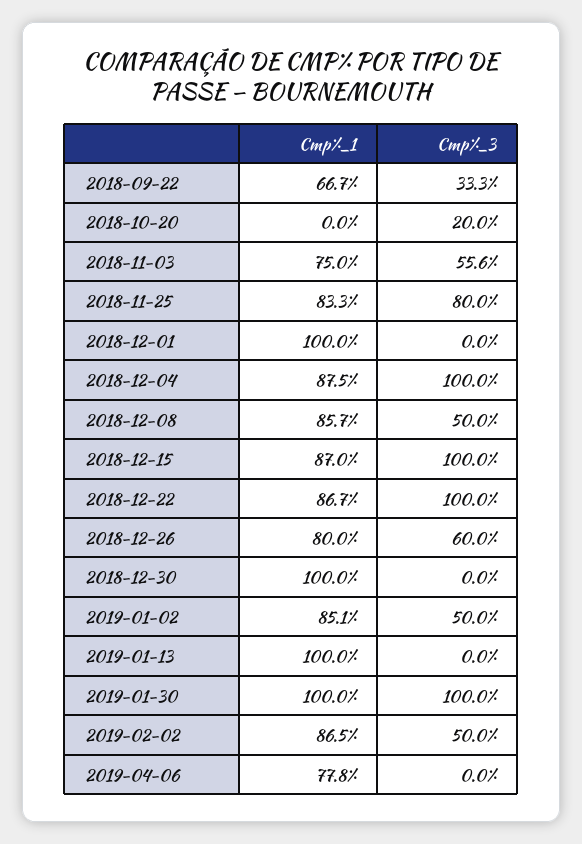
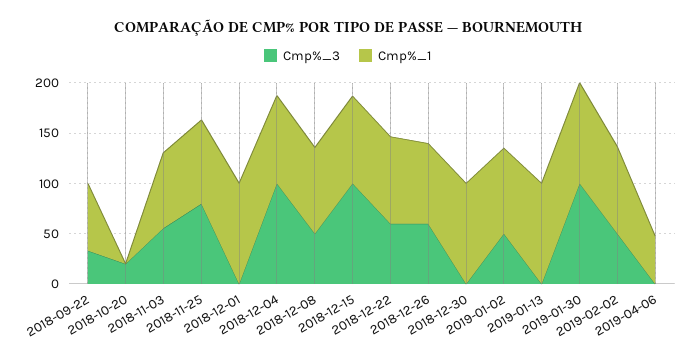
  {
    "Cmp%_1": {
      "2018-09-22": 66.7,
      "2018-10-20": 0,
      "2018-11-03": 75,
      "2018-11-25": 83.3,
      "2018-12-01": 100,
      "2018-12-04": 87.5,
      "2018-12-08": 85.7,
      "2018-12-15": 87,
      "2018-12-22": 86.7,
      "2018-12-26": 80,
      "2018-12-30": 100,
      "2019-01-02": 85.1,
      "2019-01-13": 100,
      "2019-01-30": 100,
      "2019-02-02": 86.5,
-     "2019-04-06": 77.8
+     "2019-04-06": 50
    },
    "Cmp%_3": {
      "2018-09-22": 33.3,
      "2018-10-20": 20,
      "2018-11-03": 55.6,
      "2018-11-25": 80,
      "2018-12-01": 0,
      "2018-12-04": 100,
      "2018-12-08": 50,
      "2018-12-15": 100,
-     "2018-12-22": 100,
+     "2018-12-22": 60,
      "2018-12-26": 60,
      "2018-12-30": 0,
      "2019-01-02": 50,
      "2019-01-13": 0,
      "2019-01-30": 100,
      "2019-02-02": 50,
      "2019-04-06": 0
    }
  }

